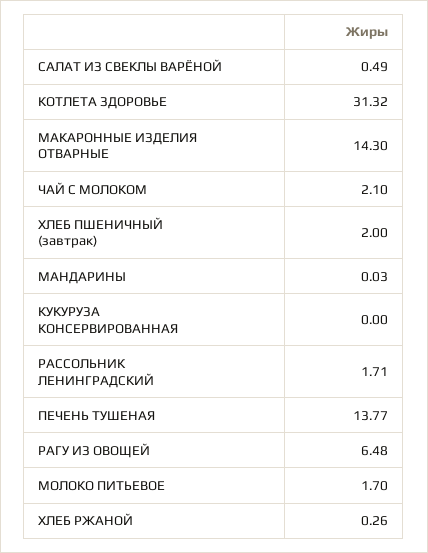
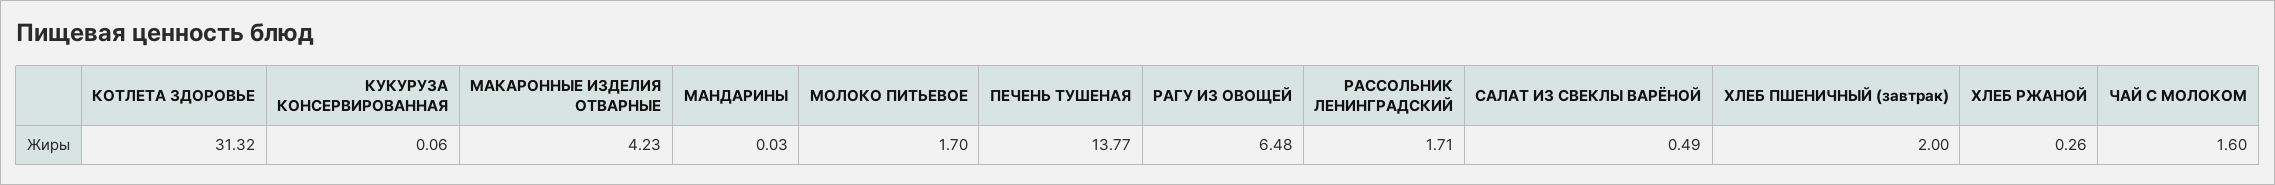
  {
    "САЛАТ ИЗ СВЕКЛЫ ВАРЁНОЙ": 0.49,
    "КОТЛЕТА ЗДОРОВЬЕ": 31.32,
-   "МАКАРОННЫЕ ИЗДЕЛИЯ ОТВАРНЫЕ": 14.3,
+   "МАКАРОННЫЕ ИЗДЕЛИЯ ОТВАРНЫЕ": 4.23,
-   "ЧАЙ С МОЛОКОМ": 2.1,
+   "ЧАЙ С МОЛОКОМ": 1.6,
    "ХЛЕБ ПШЕНИЧНЫЙ (завтрак)": 2,
    "МАНДАРИНЫ": 0.03,
-   "КУКУРУЗА КОНСЕРВИРОВАННАЯ": 0,
+   "КУКУРУЗА КОНСЕРВИРОВАННАЯ": 0.06,
    "РАССОЛЬНИК ЛЕНИНГРАДСКИЙ": 1.71,
    "ПЕЧЕНЬ ТУШЕНАЯ": 13.77,
    "РАГУ ИЗ ОВОЩЕЙ": 6.48,
    "МОЛОКО ПИТЬЕВОЕ": 1.7,
    "ХЛЕБ РЖАНОЙ": 0.26
  }

